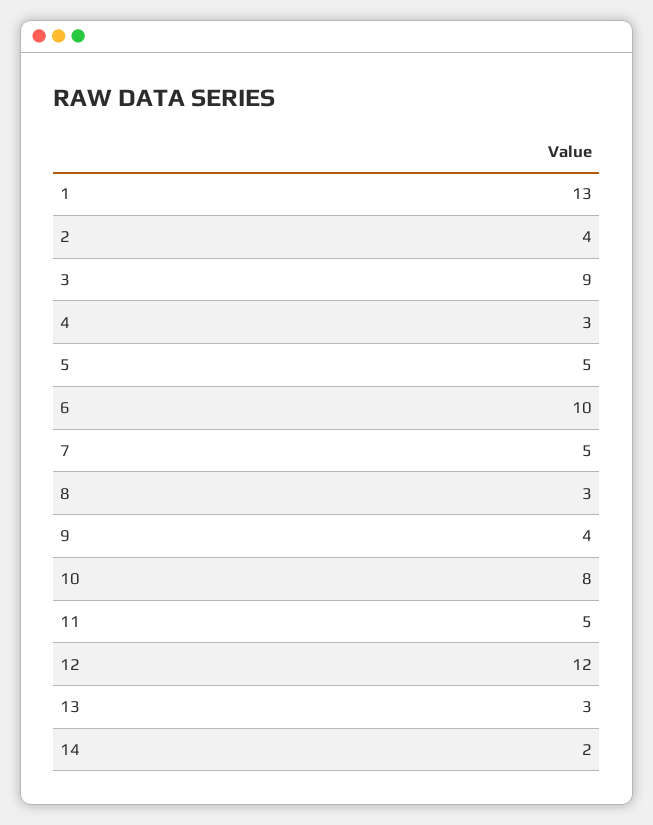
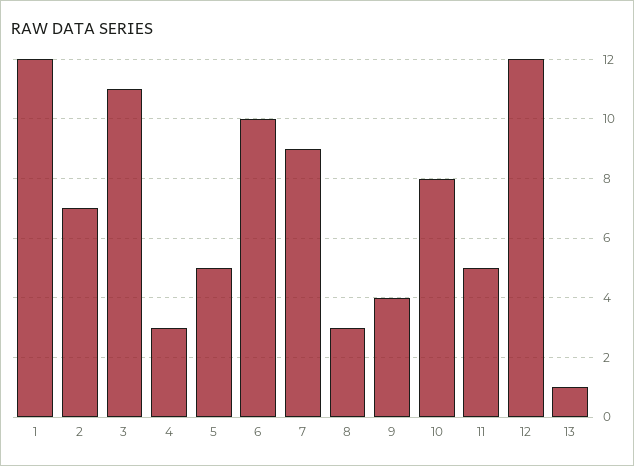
  {
-   "1": 13,
+   "1": 12,
-   "2": 4,
+   "2": 7,
-   "3": 9,
+   "3": 11,
    "4": 3,
    "5": 5,
    "6": 10,
-   "7": 5,
+   "7": 9,
    "8": 3,
    "9": 4,
    "10": 8,
    "11": 5,
    "12": 12,
-   "13": 3,
+   "13": 1
-   "14": 2
  }

